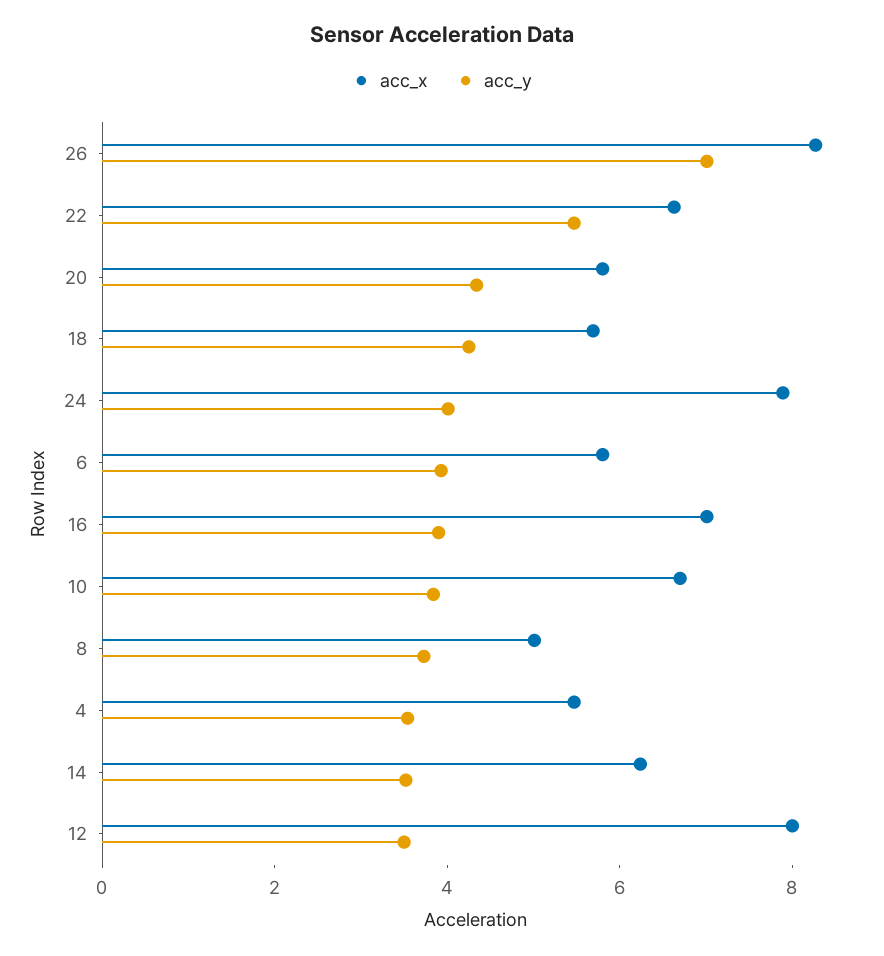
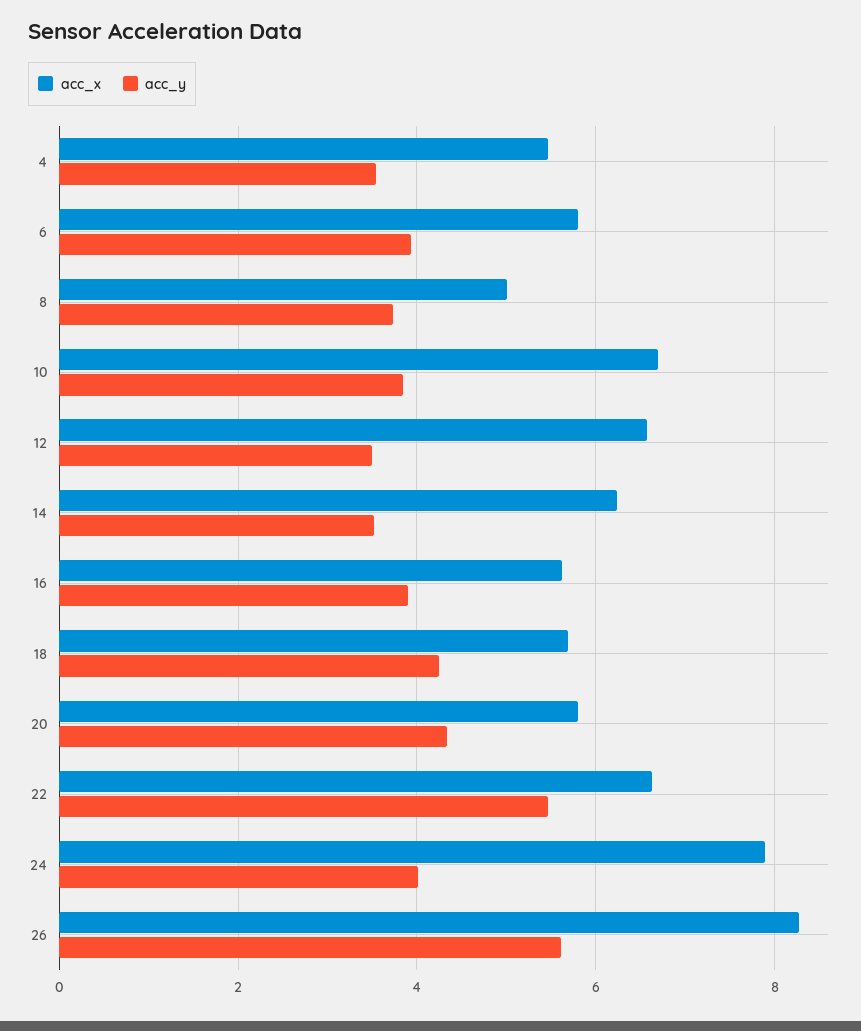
  {
    "acc_x": {
      "26": 8.2,
      "22": 6.6,
      "20": 5.8,
      "18": 5.6,
      "24": 7.8,
      "6": 5.8,
-     "16": 7,
+     "16": 5.6,
      "10": 6.8,
      "8": 5,
      "4": 5.4,
      "14": 6.2,
-     "12": 8
+     "12": 6.6
    },
    "acc_y": {
-     "26": 7,
+     "26": 5.6,
      "22": 5.4,
      "20": 4.4,
      "18": 4.2,
      "24": 4,
      "6": 4,
      "16": 4,
      "10": 3.8,
      "8": 3.8,
      "4": 3.6,
      "14": 3.6,
      "12": 3.6
    }
  }

